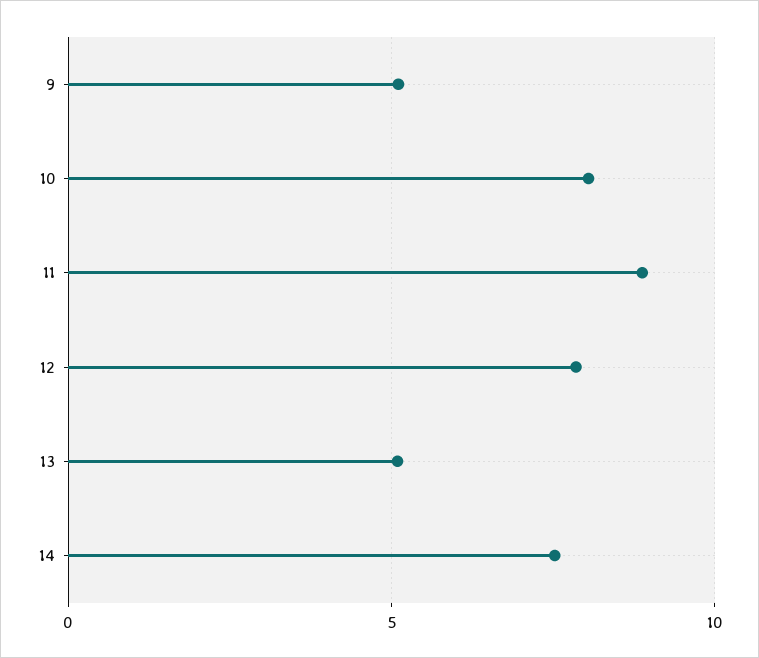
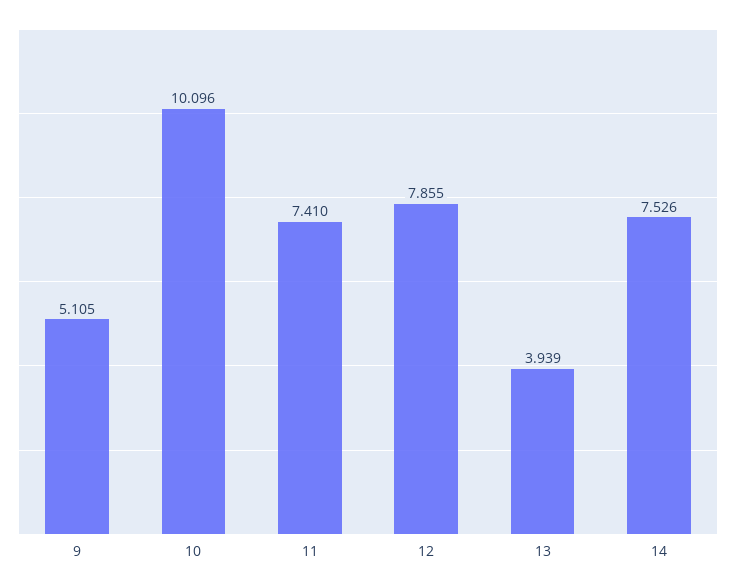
  {
    "9": 5.105,
-   "10": 8,
+   "10": 10.096,
-   "11": 9,
+   "11": 7.41,
    "12": 7.855,
-   "13": 5,
+   "13": 3.939,
    "14": 7.526
  }

